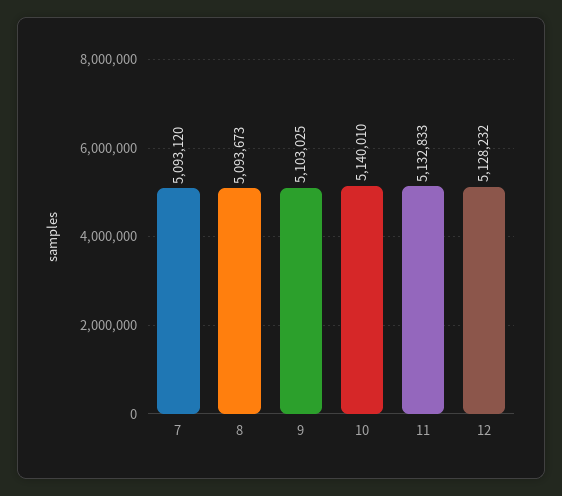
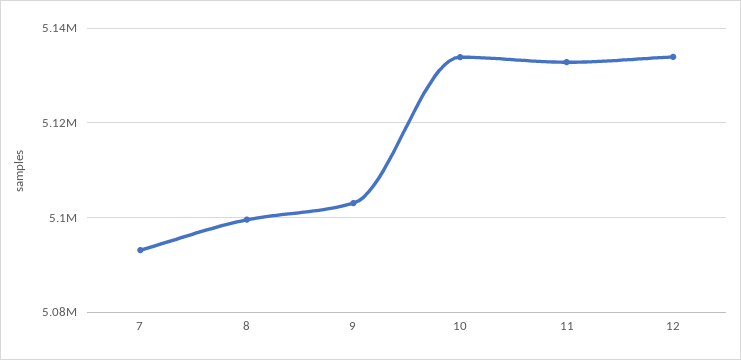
  {
    "7": 5093120,
-   "8": 5093673,
+   "8": 5100000,
    "9": 5103025,
-   "10": 5140010,
+   "10": 5134000,
    "11": 5132833,
-   "12": 5128232
+   "12": 5134000
  }

